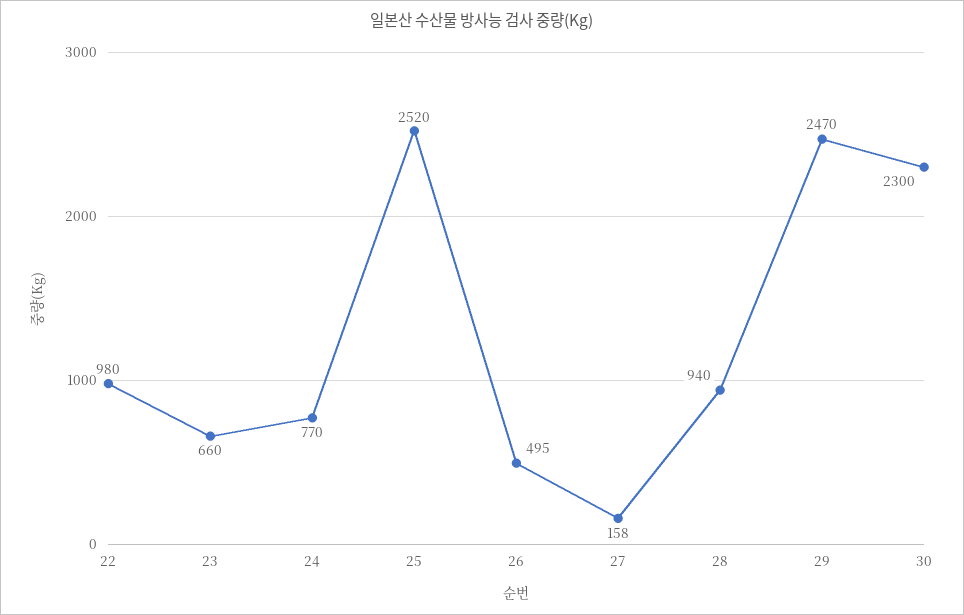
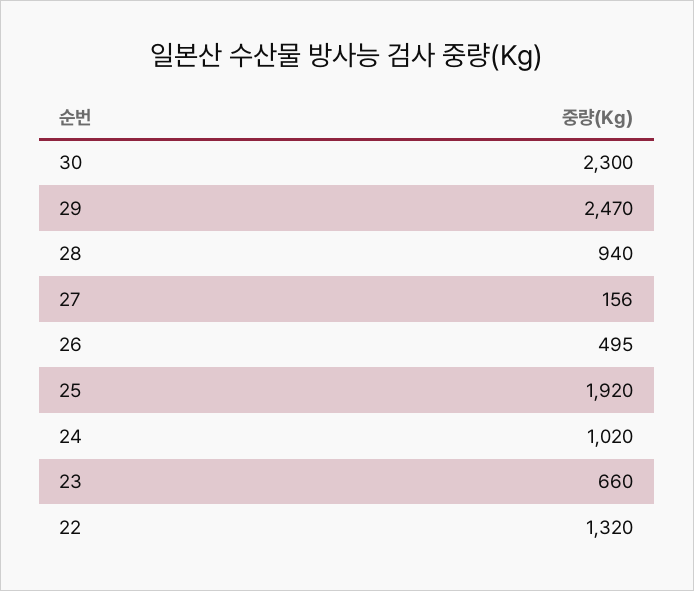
  {
-   "22": 980,
+   "22": 1320,
    "23": 660,
-   "24": 770,
+   "24": 1020,
-   "25": 2520,
+   "25": 1920,
    "26": 495,
-   "27": 158,
+   "27": 156,
    "28": 940,
    "29": 2470,
    "30": 2300
  }

